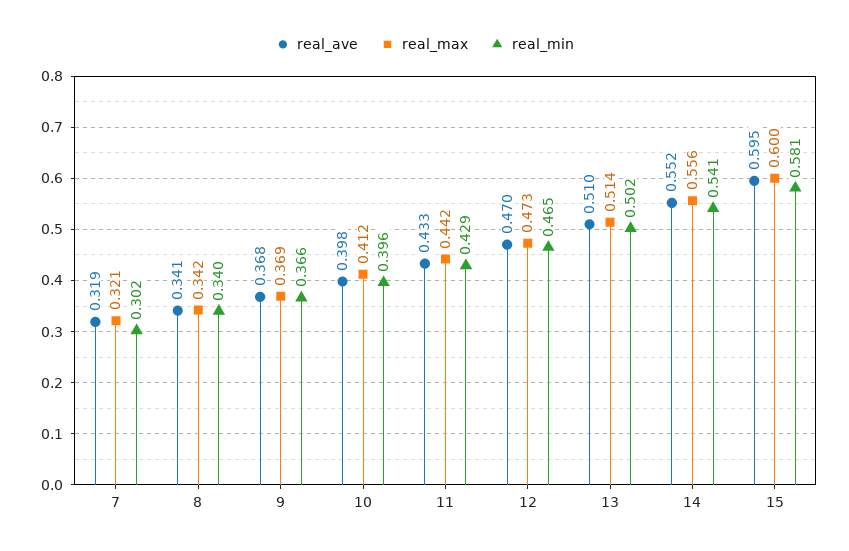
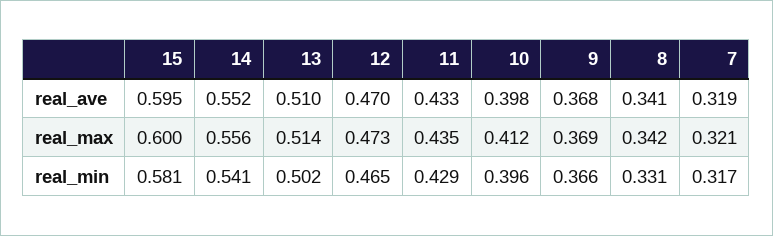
  {
    "real_ave": {
      "7": 0.319,
      "8": 0.341,
      "9": 0.368,
      "10": 0.398,
      "11": 0.433,
      "12": 0.47,
      "13": 0.51,
      "14": 0.552,
      "15": 0.595
    },
    "real_max": {
      "7": 0.321,
      "8": 0.342,
      "9": 0.369,
      "10": 0.412,
-     "11": 0.442,
+     "11": 0.435,
      "12": 0.473,
      "13": 0.514,
      "14": 0.556,
      "15": 0.6
    },
    "real_min": {
-     "7": 0.302,
+     "7": 0.317,
-     "8": 0.34,
+     "8": 0.331,
      "9": 0.366,
      "10": 0.396,
      "11": 0.429,
      "12": 0.465,
      "13": 0.502,
      "14": 0.541,
      "15": 0.581
    }
  }

